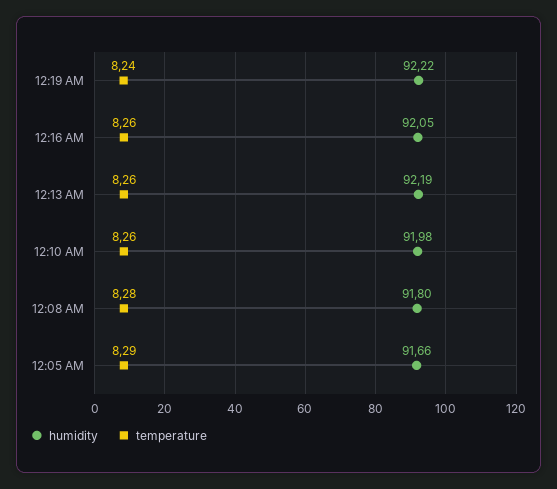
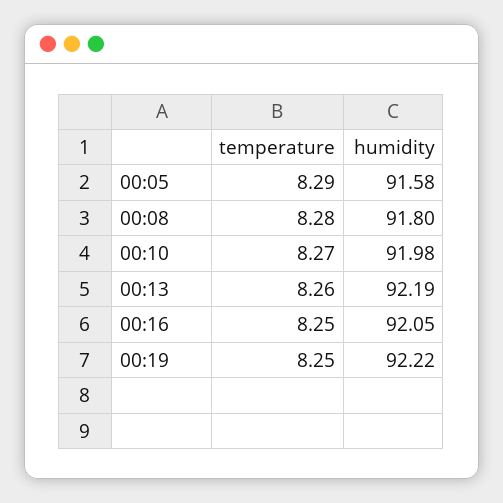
  {
    "humidity": {
      "12:19 AM": 92.22,
      "12:16 AM": 92.05,
      "12:13 AM": 92.19,
      "12:10 AM": 91.98,
      "12:08 AM": 91.8,
-     "12:05 AM": 91.66
+     "12:05 AM": 91.58
    },
    "temperature": {
-     "12:19 AM": 8.24,
+     "12:19 AM": 8.25,
-     "12:16 AM": 8.26,
+     "12:16 AM": 8.25,
      "12:13 AM": 8.26,
-     "12:10 AM": 8.26,
+     "12:10 AM": 8.27,
      "12:08 AM": 8.28,
      "12:05 AM": 8.29
    }
  }

